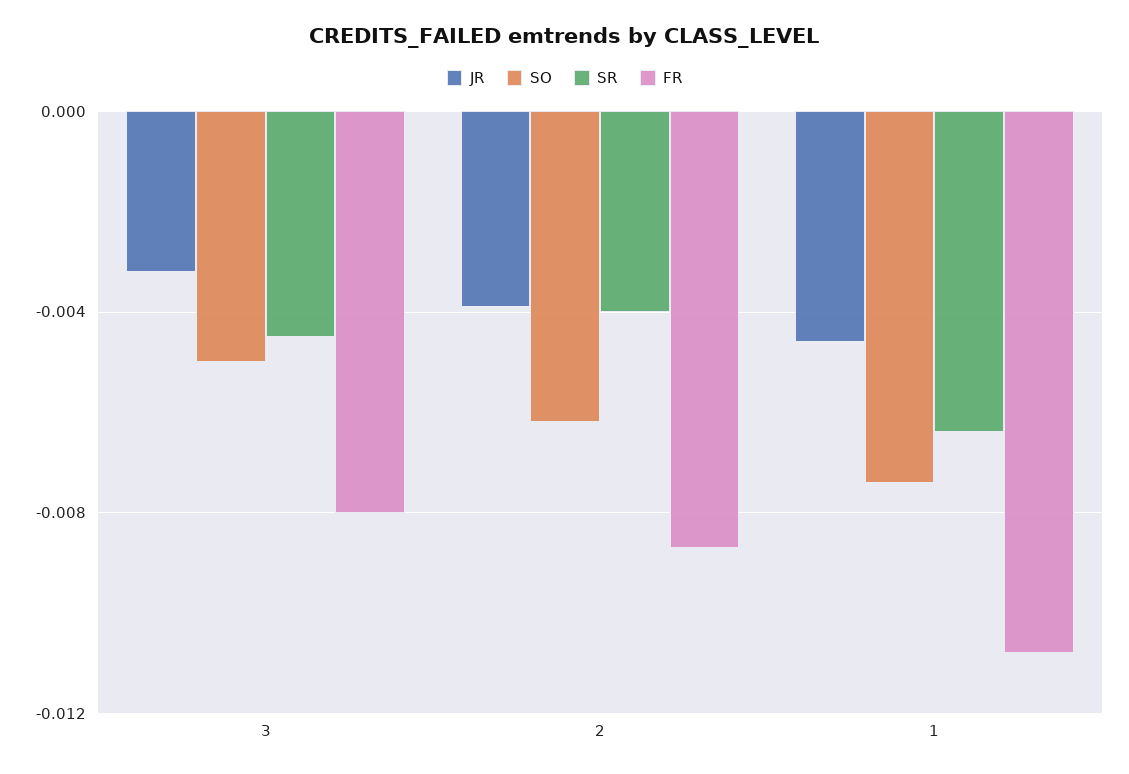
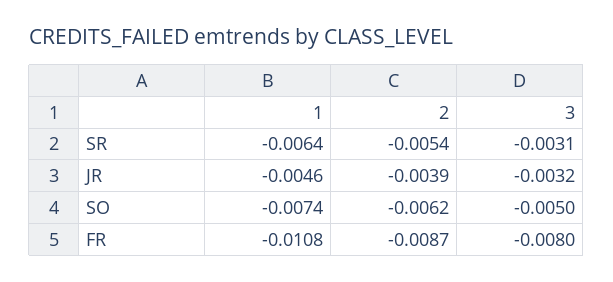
  {
    "JR": {
      "3": -0.0032,
      "2": -0.0039,
      "1": -0.0046
    },
    "SO": {
      "3": -0.005,
      "2": -0.0062,
      "1": -0.0074
    },
    "SR": {
-     "3": -0.0045,
+     "3": -0.0031,
-     "2": -0.004,
+     "2": -0.0054,
      "1": -0.0064
    },
    "FR": {
      "3": -0.008,
      "2": -0.0087,
      "1": -0.0108
    }
  }

